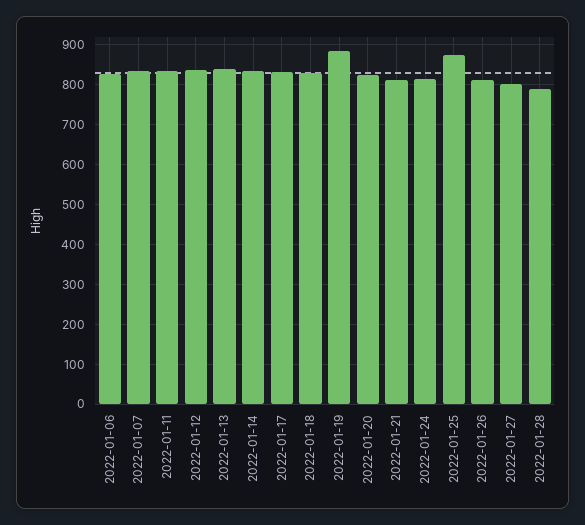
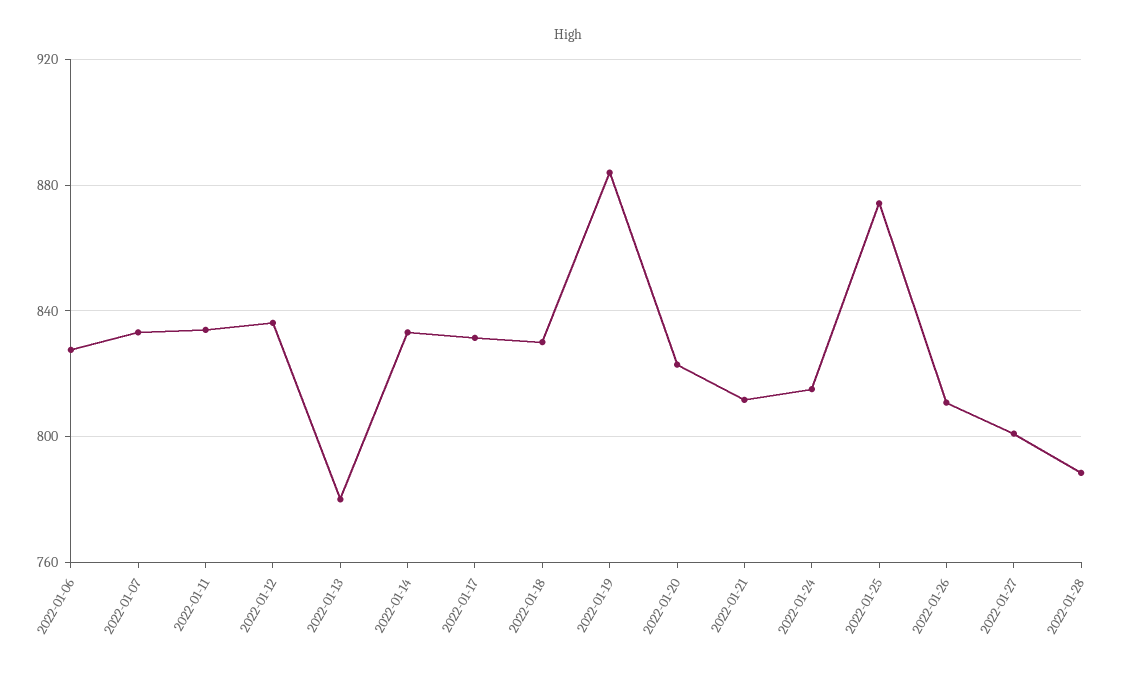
  {
    "2022-01-06": 830,
    "2022-01-07": 835,
    "2022-01-11": 835,
    "2022-01-12": 835,
-   "2022-01-13": 840,
+   "2022-01-13": 780,
    "2022-01-14": 835,
    "2022-01-17": 830,
    "2022-01-18": 830,
    "2022-01-19": 885,
    "2022-01-20": 825,
    "2022-01-21": 810,
    "2022-01-24": 815,
    "2022-01-25": 875,
    "2022-01-26": 810,
    "2022-01-27": 800,
    "2022-01-28": 790
  }

